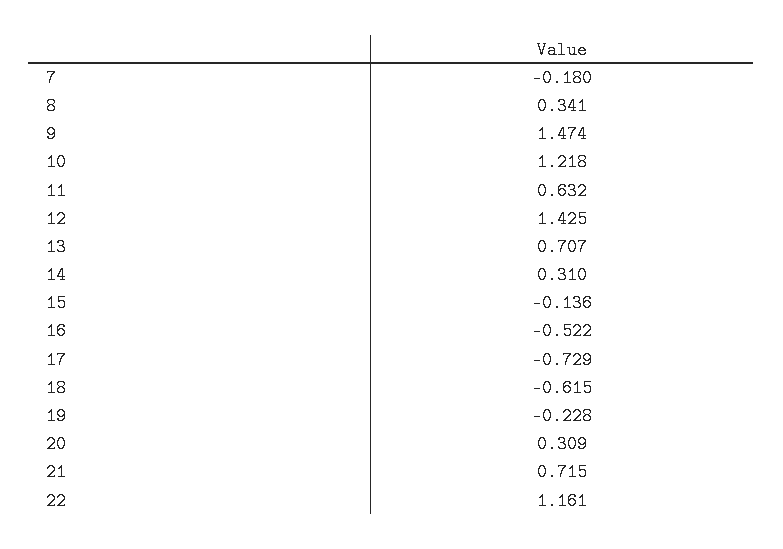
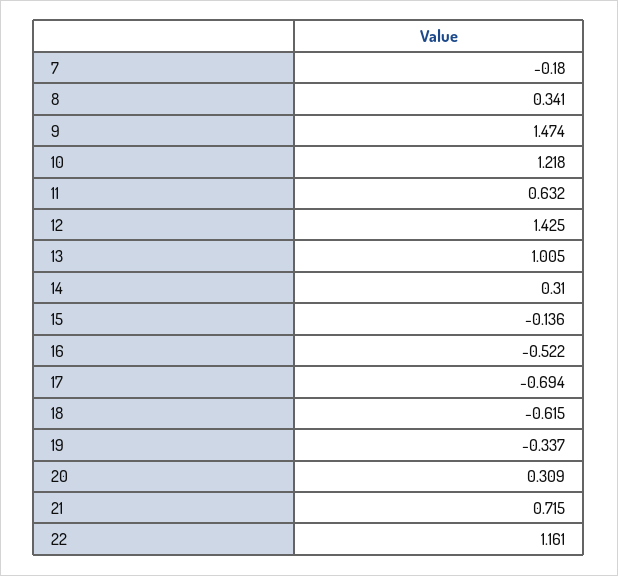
  {
    "7": -0.18,
    "8": 0.341,
    "9": 1.474,
    "10": 1.218,
    "11": 0.632,
    "12": 1.425,
-   "13": 0.707,
+   "13": 1.005,
    "14": 0.31,
    "15": -0.136,
    "16": -0.522,
-   "17": -0.729,
+   "17": -0.694,
    "18": -0.615,
-   "19": -0.228,
+   "19": -0.337,
    "20": 0.309,
    "21": 0.715,
    "22": 1.161
  }

